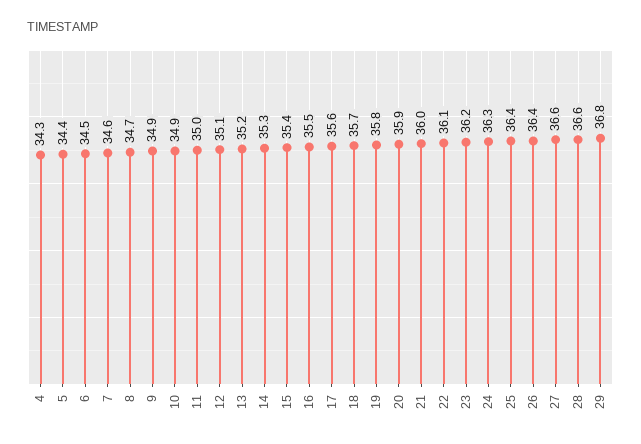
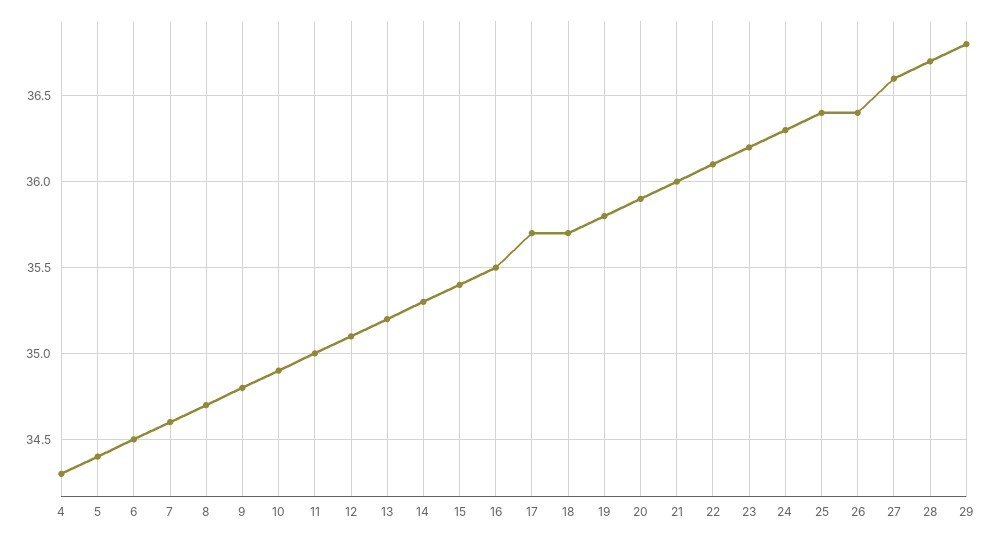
  {
    "4": 34.3,
    "5": 34.4,
    "6": 34.5,
    "7": 34.6,
    "8": 34.7,
-   "9": 34.9,
+   "9": 34.8,
    "10": 34.9,
    "11": 35,
    "12": 35.1,
    "13": 35.2,
    "14": 35.3,
    "15": 35.4,
    "16": 35.5,
-   "17": 35.6,
+   "17": 35.7,
    "18": 35.7,
    "19": 35.8,
    "20": 35.9,
    "21": 36,
    "22": 36.1,
    "23": 36.2,
    "24": 36.3,
    "25": 36.4,
    "26": 36.4,
    "27": 36.6,
-   "28": 36.6,
+   "28": 36.7,
    "29": 36.8
  }

